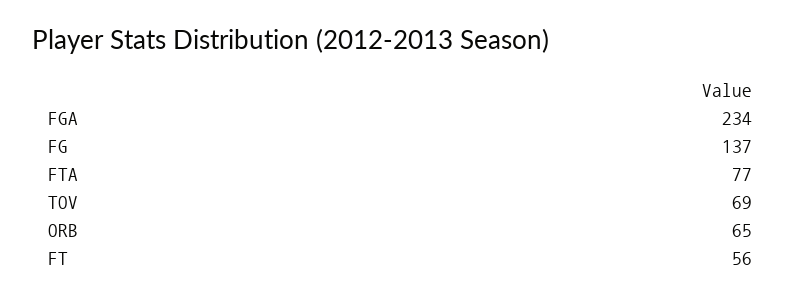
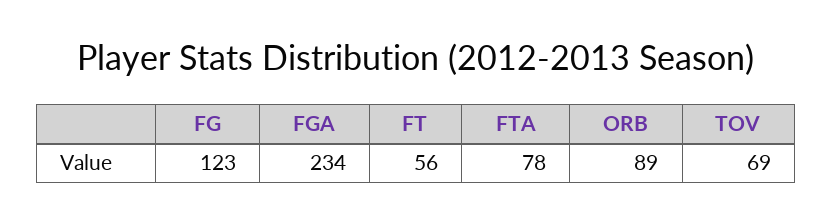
  {
    "FGA": 234,
-   "FG": 137,
+   "FG": 123,
-   "FTA": 77,
+   "FTA": 78,
    "TOV": 69,
-   "ORB": 65,
+   "ORB": 89,
    "FT": 56
  }

